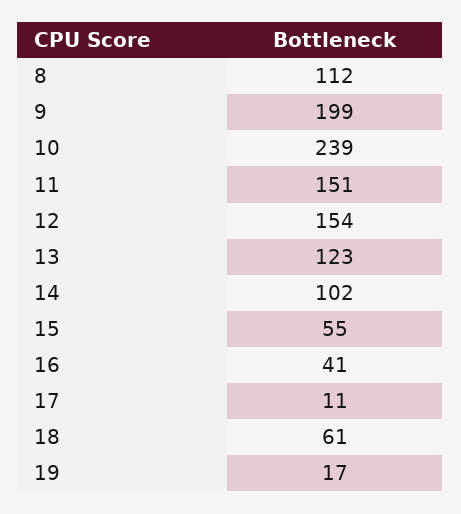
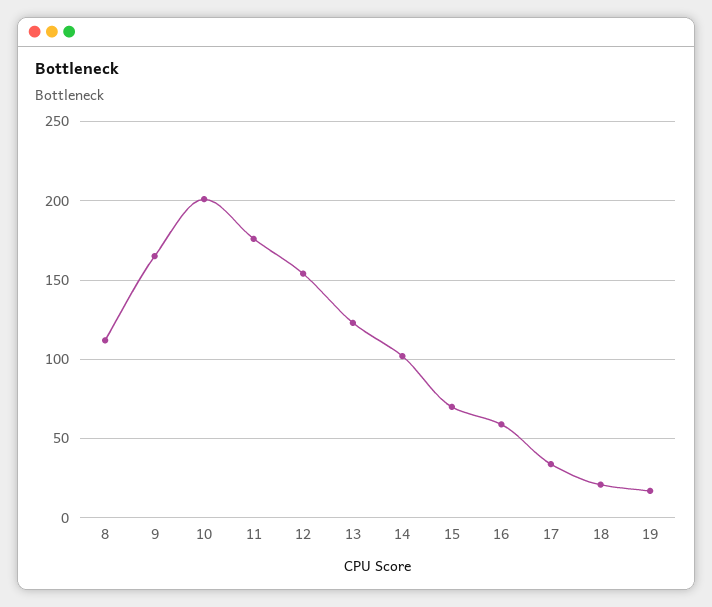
  {
    "8": 112,
-   "9": 199,
+   "9": 165,
-   "10": 239,
+   "10": 200,
-   "11": 151,
+   "11": 175,
    "12": 154,
    "13": 123,
    "14": 102,
-   "15": 55,
+   "15": 70,
-   "16": 41,
+   "16": 60,
-   "17": 11,
+   "17": 35,
-   "18": 61,
+   "18": 20,
    "19": 17
  }

